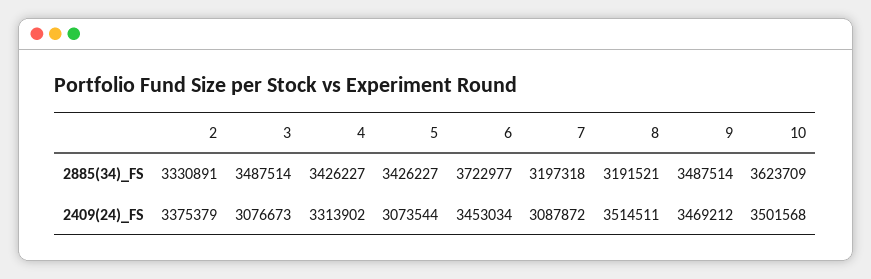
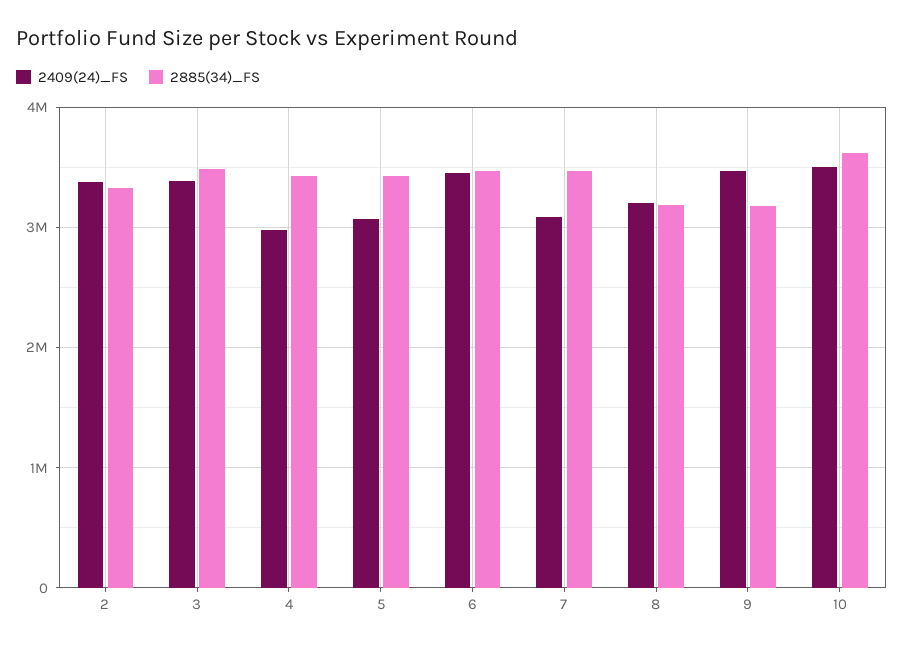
  {
    "2885(34)_FS": {
      "2": 3330891,
      "3": 3487514,
      "4": 3426227,
      "5": 3426227,
-     "6": 3722977,
+     "6": 3500000,
-     "7": 3197318,
+     "7": 3500000,
      "8": 3191521,
-     "9": 3487514,
+     "9": 3200000,
      "10": 3623709
    },
    "2409(24)_FS": {
      "2": 3375379,
-     "3": 3076673,
+     "3": 3400000,
-     "4": 3313902,
+     "4": 3000000,
      "5": 3073544,
      "6": 3453034,
      "7": 3087872,
-     "8": 3514511,
+     "8": 3200000,
      "9": 3469212,
      "10": 3501568
    }
  }

